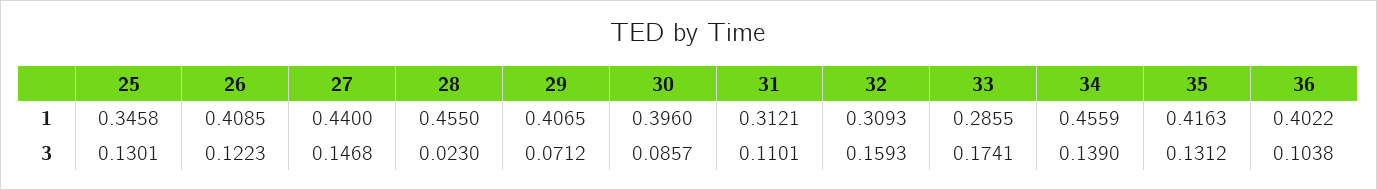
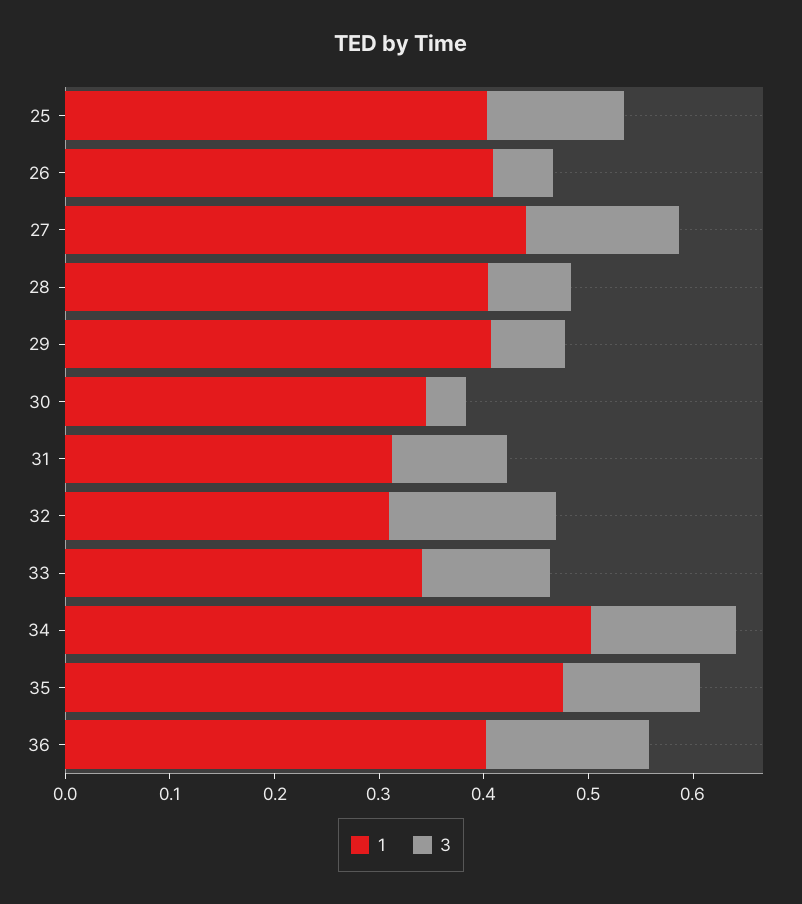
  {
    "1": {
-     "25": 0.3458,
+     "25": 0.4,
      "26": 0.4085,
      "27": 0.44,
-     "28": 0.455,
+     "28": 0.4,
      "29": 0.4065,
-     "30": 0.396,
+     "30": 0.34,
      "31": 0.3121,
      "32": 0.3093,
-     "33": 0.2855,
+     "33": 0.34,
-     "34": 0.4559,
+     "34": 0.5,
-     "35": 0.4163,
+     "35": 0.48,
      "36": 0.4022
    },
    "3": {
      "25": 0.1301,
-     "26": 0.1223,
+     "26": 0.06,
      "27": 0.1468,
-     "28": 0.023,
+     "28": 0.08,
      "29": 0.0712,
-     "30": 0.0857,
+     "30": 0.04,
      "31": 0.1101,
      "32": 0.1593,
-     "33": 0.1741,
+     "33": 0.12,
      "34": 0.139,
      "35": 0.1312,
-     "36": 0.1038
+     "36": 0.16
    }
  }

